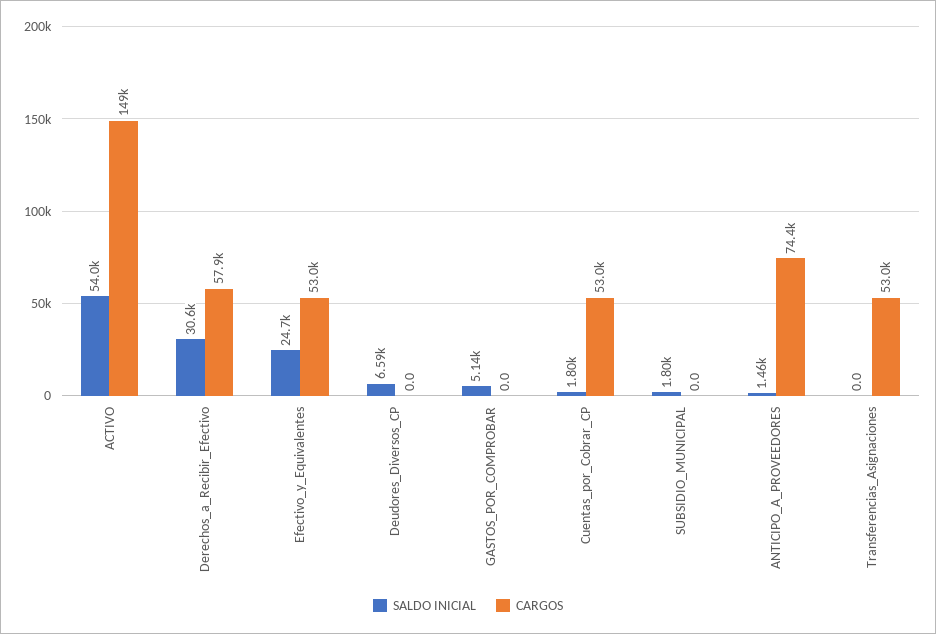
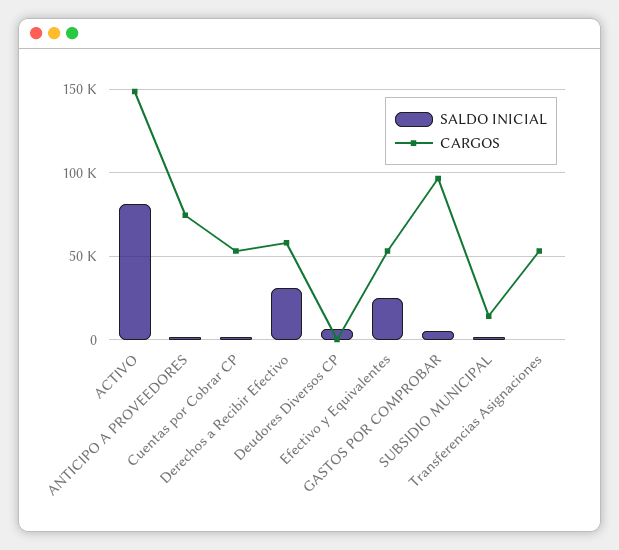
  {
    "SALDO INICIAL": {
-     "ACTIVO": 54000,
+     "ACTIVO": 80000,
      "Derechos_a_Recibir_Efectivo": 30600,
      "Efectivo_y_Equivalentes": 24700,
      "Deudores_Diversos_CP": 6590,
      "GASTOS_POR_COMPROBAR": 5140,
      "Cuentas_por_Cobrar_CP": 1800,
      "SUBSIDIO_MUNICIPAL": 1800,
      "ANTICIPO_A_PROVEEDORES": 1460,
      "Transferencias_Asignaciones": 0
    },
    "CARGOS": {
      "ACTIVO": 149000,
      "Derechos_a_Recibir_Efectivo": 57900,
      "Efectivo_y_Equivalentes": 53000,
      "Deudores_Diversos_CP": 0,
-     "GASTOS_POR_COMPROBAR": 0,
+     "GASTOS_POR_COMPROBAR": 95000,
      "Cuentas_por_Cobrar_CP": 53000,
-     "SUBSIDIO_MUNICIPAL": 0,
+     "SUBSIDIO_MUNICIPAL": 15000,
      "ANTICIPO_A_PROVEEDORES": 74400,
      "Transferencias_Asignaciones": 53000
    }
  }

